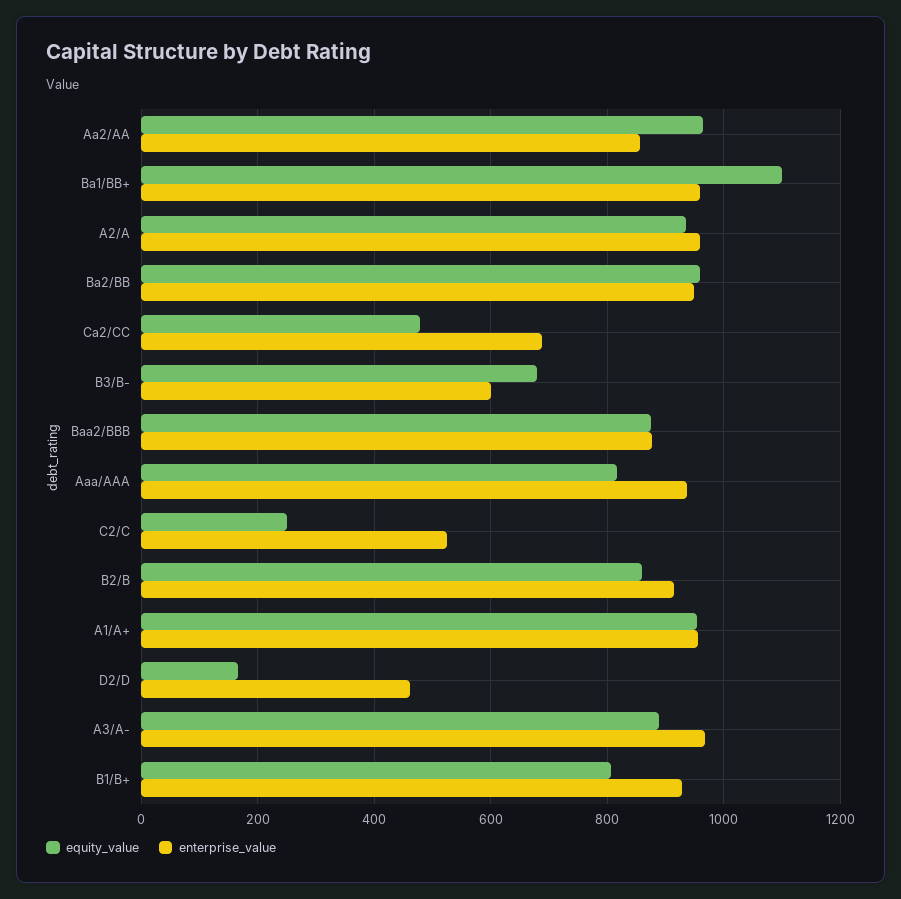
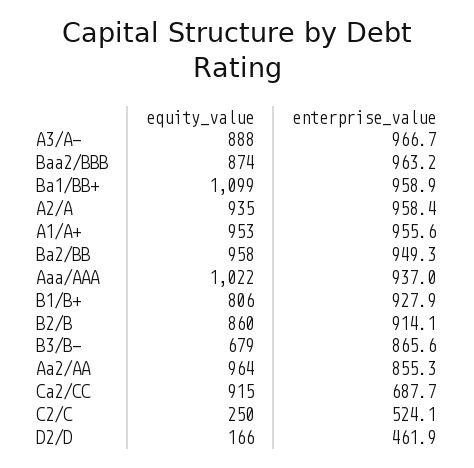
  {
    "equity_value": {
      "Aa2/AA": 964,
      "Ba1/BB+": 1099,
      "A2/A": 935,
      "Ba2/BB": 958,
-     "Ca2/CC": 480,
+     "Ca2/CC": 915,
      "B3/B-": 679,
      "Baa2/BBB": 874,
-     "Aaa/AAA": 820,
+     "Aaa/AAA": 1022,
      "C2/C": 250,
      "B2/B": 860,
      "A1/A+": 953,
      "D2/D": 166,
      "A3/A-": 888,
      "B1/B+": 806
    },
    "enterprise_value": {
      "Aa2/AA": 855.3,
      "Ba1/BB+": 958.9,
      "A2/A": 958.4,
      "Ba2/BB": 949.3,
      "Ca2/CC": 687.7,
-     "B3/B-": 600,
+     "B3/B-": 865.6,
-     "Baa2/BBB": 880,
+     "Baa2/BBB": 963.2,
      "Aaa/AAA": 937,
      "C2/C": 524.1,
      "B2/B": 914.1,
      "A1/A+": 955.6,
      "D2/D": 461.9,
      "A3/A-": 966.7,
      "B1/B+": 927.9
    }
  }

